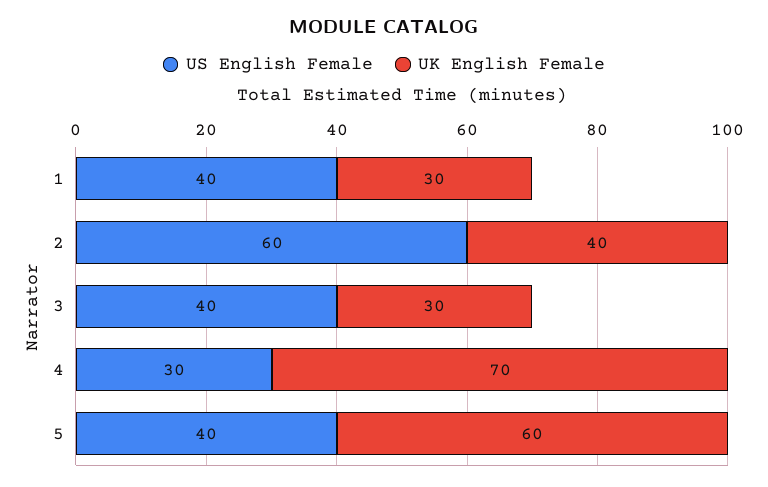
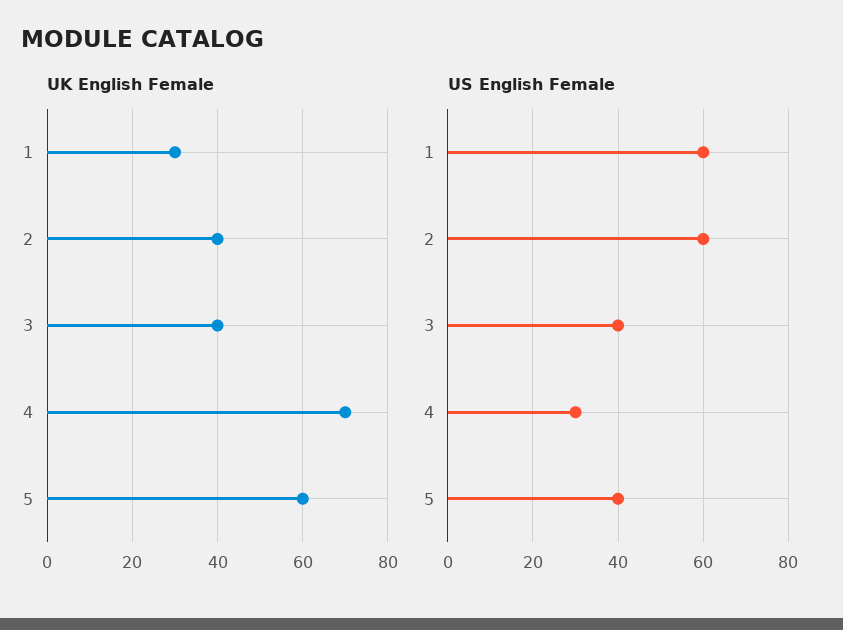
  {
    "US English Female": {
-     "1": 40,
+     "1": 60,
      "2": 60,
      "3": 40,
      "4": 30,
      "5": 40
    },
    "UK English Female": {
      "1": 30,
      "2": 40,
-     "3": 30,
+     "3": 40,
      "4": 70,
      "5": 60
    }
  }

